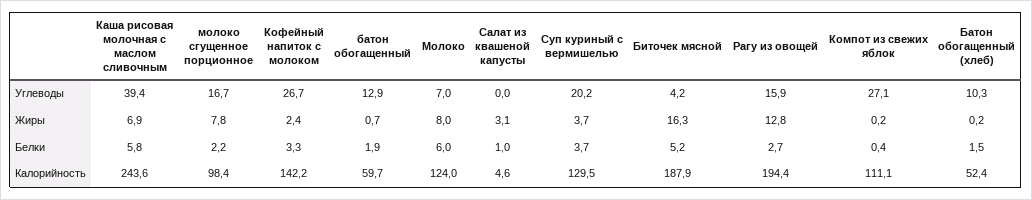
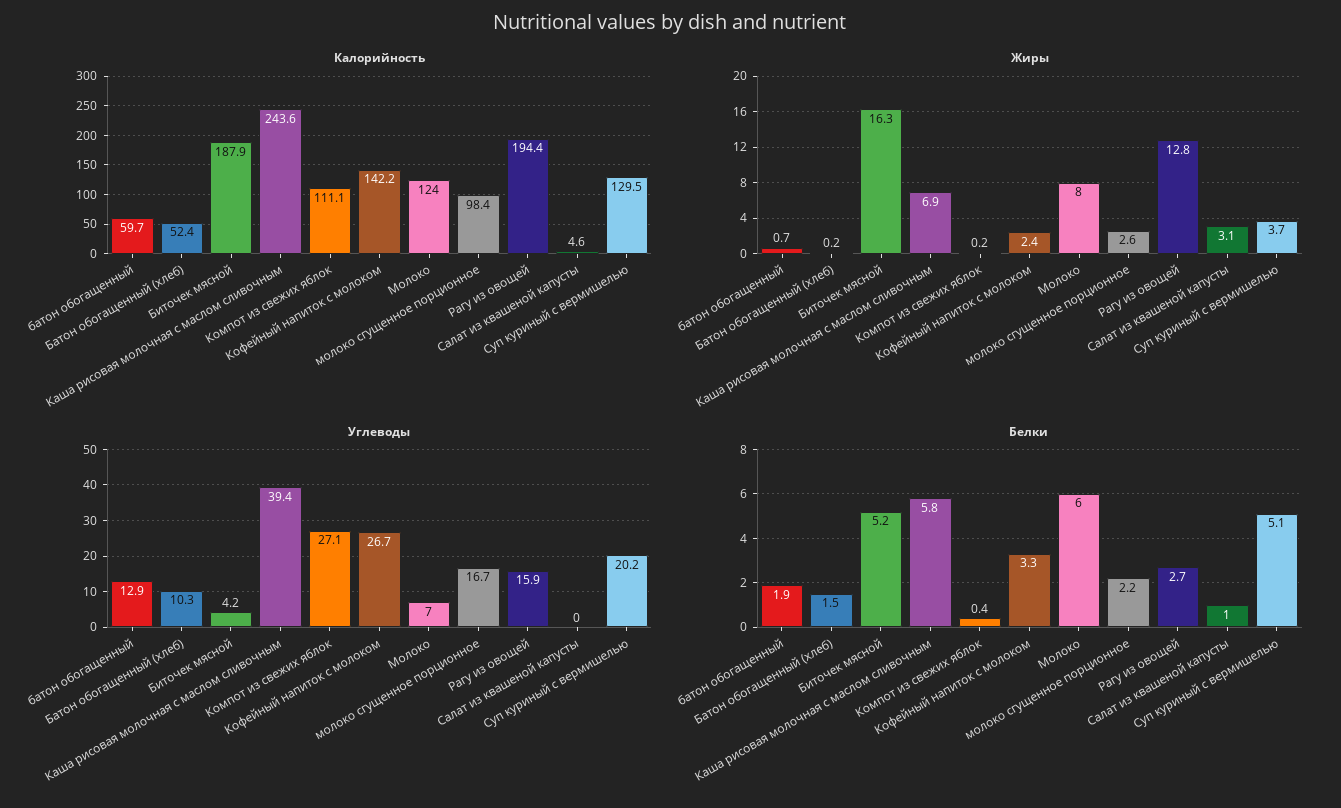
  {
    "Углеводы": {
      "Каша рисовая молочная с маслом сливочным": 39.4,
      "молоко сгущенное порционное": 16.7,
      "Кофейный напиток с молоком": 26.7,
      "батон обогащенный": 12.9,
      "Молоко": 7,
      "Салат из квашеной капусты": 0,
      "Суп куриный с вермишелью": 20.2,
      "Биточек мясной": 4.2,
      "Рагу из овощей": 15.9,
      "Компот из свежих яблок": 27.1,
      "Батон обогащенный (хлеб)": 10.3
    },
    "Жиры": {
      "Каша рисовая молочная с маслом сливочным": 6.9,
-     "молоко сгущенное порционное": 7.8,
+     "молоко сгущенное порционное": 2.6,
      "Кофейный напиток с молоком": 2.4,
      "батон обогащенный": 0.7,
      "Молоко": 8,
      "Салат из квашеной капусты": 3.1,
      "Суп куриный с вермишелью": 3.7,
      "Биточек мясной": 16.3,
      "Рагу из овощей": 12.8,
      "Компот из свежих яблок": 0.2,
      "Батон обогащенный (хлеб)": 0.2
    },
    "Белки": {
      "Каша рисовая молочная с маслом сливочным": 5.8,
      "молоко сгущенное порционное": 2.2,
      "Кофейный напиток с молоком": 3.3,
      "батон обогащенный": 1.9,
      "Молоко": 6,
      "Салат из квашеной капусты": 1,
-     "Суп куриный с вермишелью": 3.7,
+     "Суп куриный с вермишелью": 5.1,
      "Биточек мясной": 5.2,
      "Рагу из овощей": 2.7,
      "Компот из свежих яблок": 0.4,
      "Батон обогащенный (хлеб)": 1.5
    },
    "Калорийность": {
      "Каша рисовая молочная с маслом сливочным": 243.6,
      "молоко сгущенное порционное": 98.4,
      "Кофейный напиток с молоком": 142.2,
      "батон обогащенный": 59.7,
      "Молоко": 124,
      "Салат из квашеной капусты": 4.6,
      "Суп куриный с вермишелью": 129.5,
      "Биточек мясной": 187.9,
      "Рагу из овощей": 194.4,
      "Компот из свежих яблок": 111.1,
      "Батон обогащенный (хлеб)": 52.4
    }
  }

